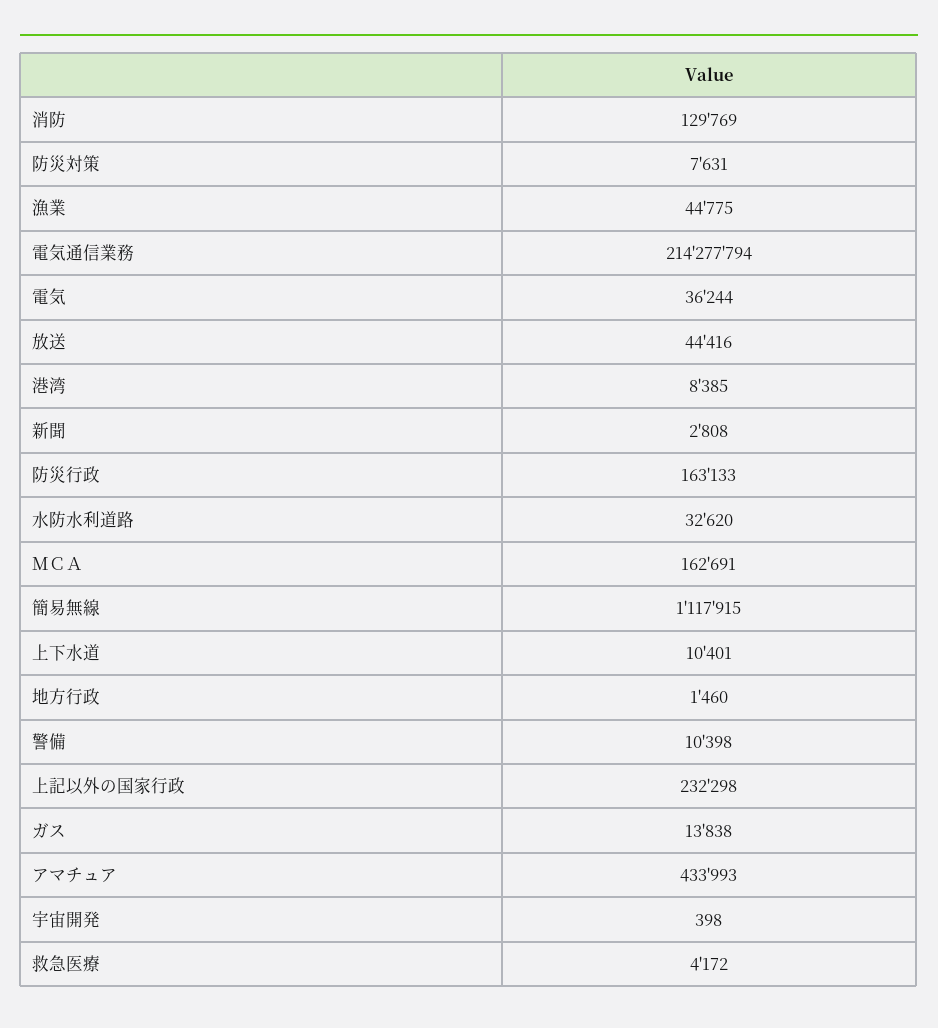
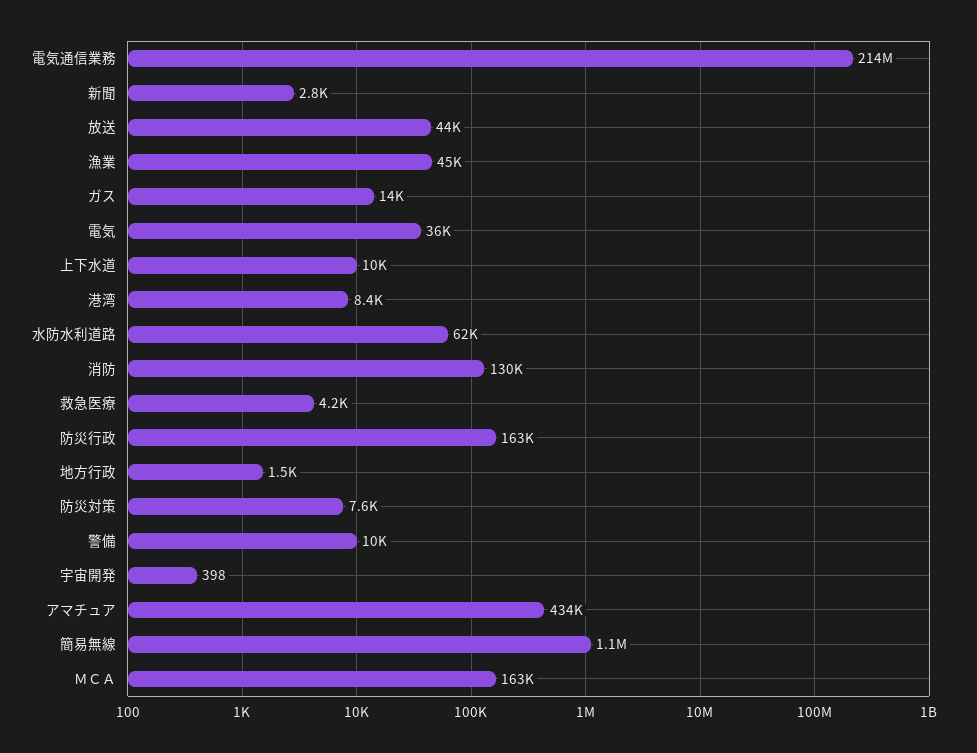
  {
    "消防": 129769,
    "防災対策": 7631,
    "漁業": 44775,
    "電気通信業務": 214277794,
    "電気": 36244,
    "放送": 44416,
    "港湾": 8385,
    "新聞": 2808,
    "防災行政": 163133,
-   "水防水利道路": 32620,
+   "水防水利道路": 62000,
    "ＭＣＡ": 162691,
    "簡易無線": 1117915,
    "上下水道": 10401,
    "地方行政": 1460,
    "警備": 10398,
-   "上記以外の国家行政": 232298,
    "ガス": 13838,
    "アマチュア": 433993,
    "宇宙開発": 398,
    "救急医療": 4172
  }

